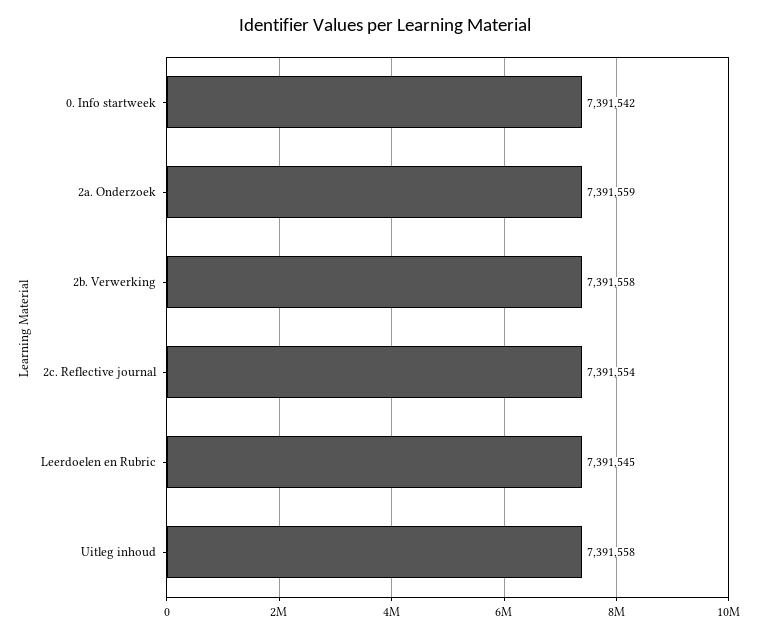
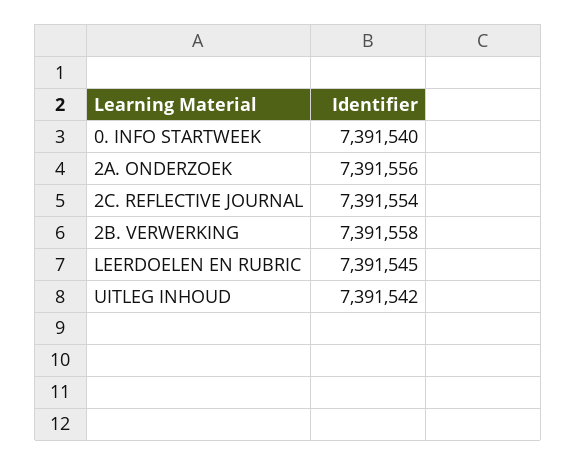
  {
-   "0. Info startweek": 7391542,
+   "0. Info startweek": 7391540,
-   "2a. Onderzoek": 7391559,
+   "2a. Onderzoek": 7391556,
    "2b. Verwerking": 7391558,
    "2c. Reflective journal": 7391554,
    "Leerdoelen en Rubric": 7391545,
-   "Uitleg inhoud": 7391558
+   "Uitleg inhoud": 7391542
  }

